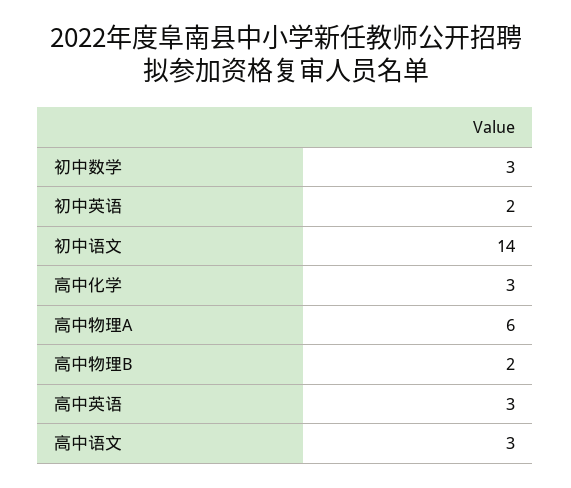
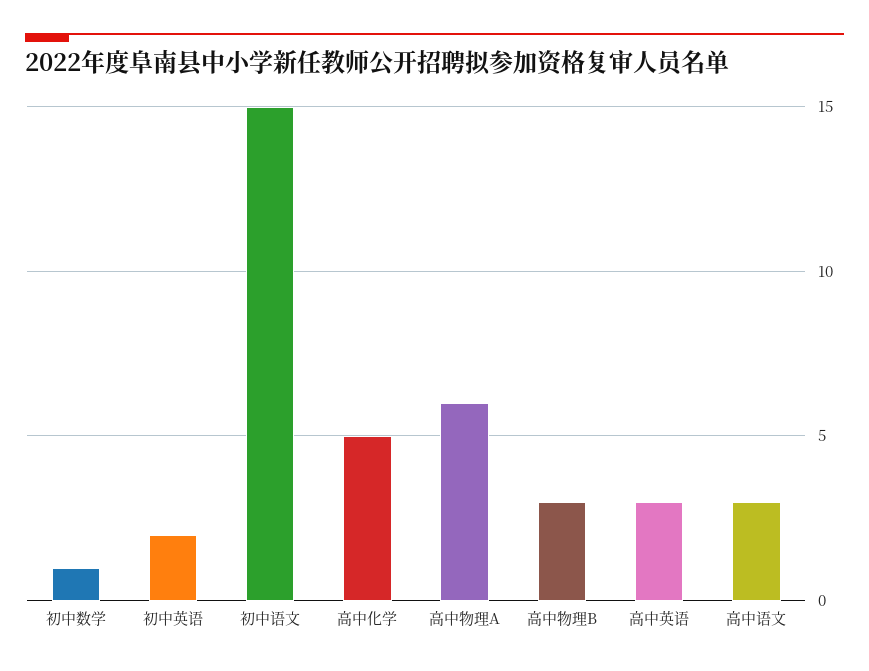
  {
-   "初中数学": 3,
+   "初中数学": 1,
    "初中英语": 2,
-   "初中语文": 14,
+   "初中语文": 15,
-   "高中化学": 3,
+   "高中化学": 5,
    "高中物理A": 6,
-   "高中物理B": 2,
+   "高中物理B": 3,
    "高中英语": 3,
    "高中语文": 3
  }

